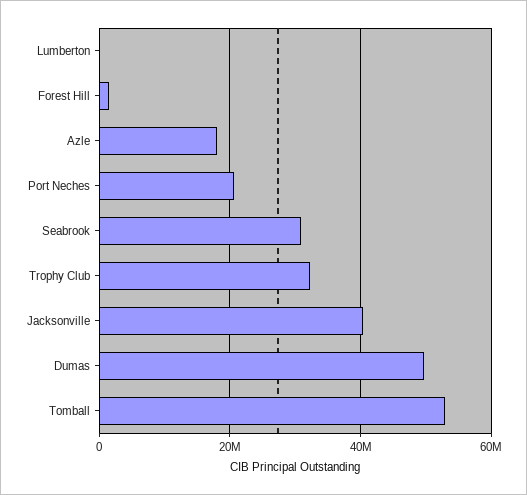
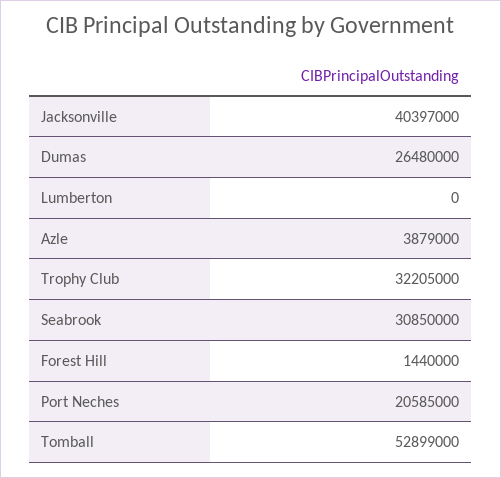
  {
    "Lumberton": 0,
    "Forest Hill": 1440000,
-   "Azle": 18000000,
+   "Azle": 3879000,
    "Port Neches": 20585000,
    "Seabrook": 30850000,
    "Trophy Club": 32205000,
    "Jacksonville": 40397000,
-   "Dumas": 50000000,
+   "Dumas": 26480000,
    "Tomball": 52899000
  }

